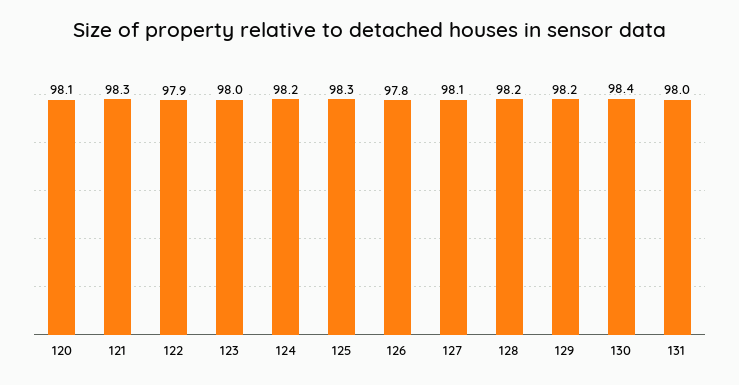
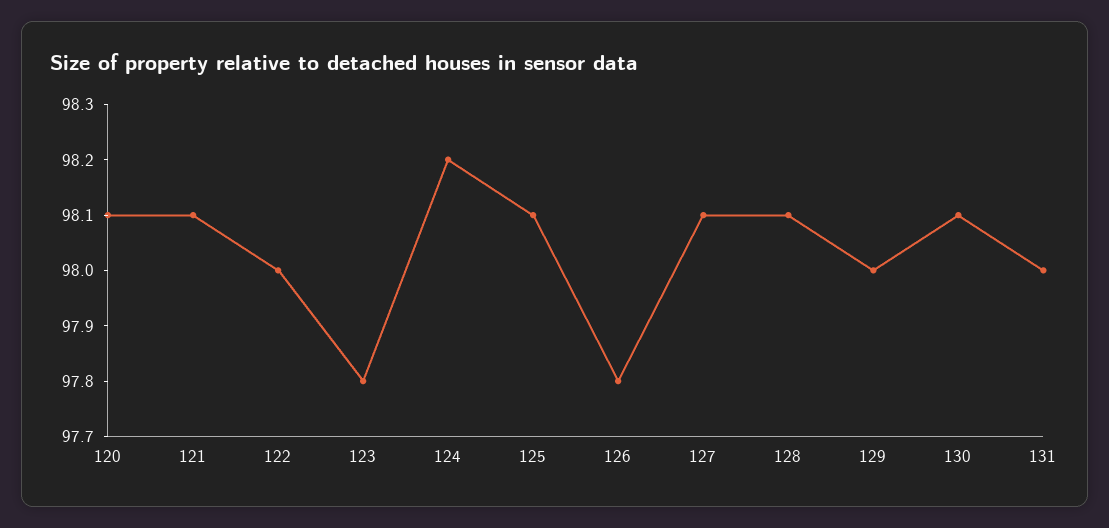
  {
    "120": 98.1,
-   "121": 98.3,
+   "121": 98.1,
-   "122": 97.9,
+   "122": 98,
-   "123": 98,
+   "123": 97.8,
    "124": 98.2,
-   "125": 98.3,
+   "125": 98.1,
    "126": 97.8,
    "127": 98.1,
-   "128": 98.2,
+   "128": 98.1,
-   "129": 98.2,
+   "129": 98,
-   "130": 98.4,
+   "130": 98.1,
    "131": 98
  }

